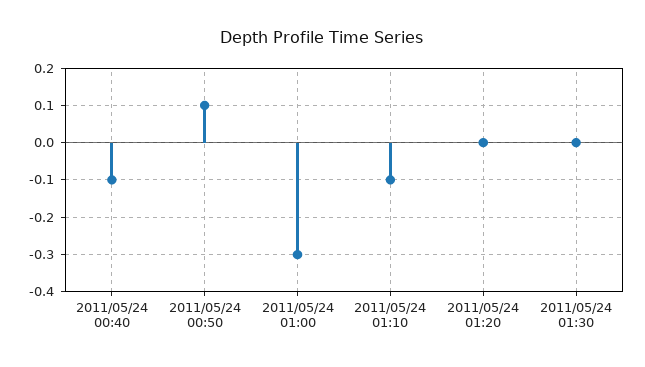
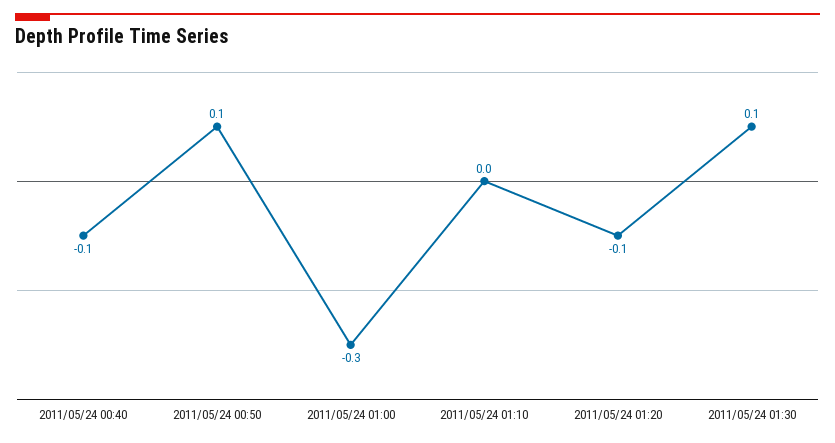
  {
    "2011/05/24 00:40": -0.1,
    "2011/05/24 00:50": 0.1,
    "2011/05/24 01:00": -0.3,
-   "2011/05/24 01:10": -0.1,
+   "2011/05/24 01:10": 0,
-   "2011/05/24 01:20": 0,
+   "2011/05/24 01:20": -0.1,
-   "2011/05/24 01:30": 0
+   "2011/05/24 01:30": 0.1
  }

